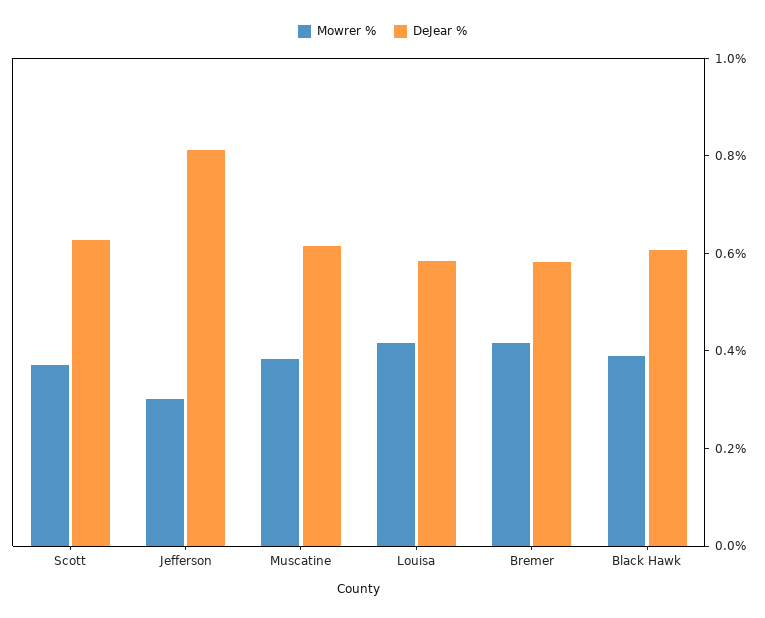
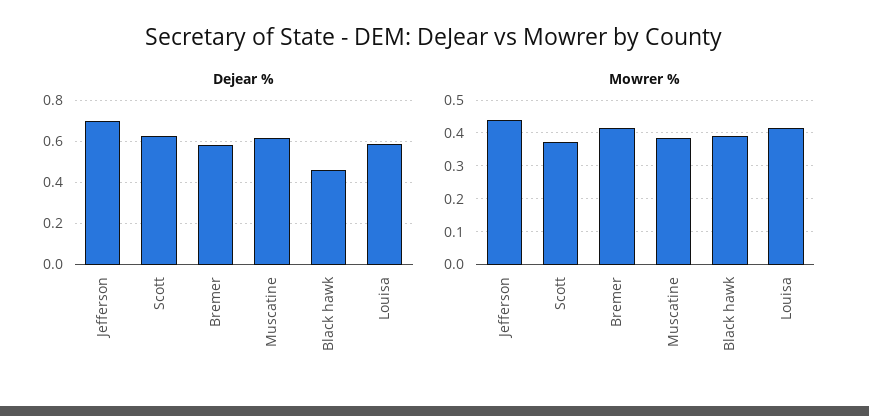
  {
    "Mowrer %": {
      "Scott": 0.38,
-     "Jefferson": 0.3,
+     "Jefferson": 0.44,
      "Muscatine": 0.38,
      "Louisa": 0.42,
      "Bremer": 0.42,
      "Black Hawk": 0.4
    },
    "DeJear %": {
      "Scott": 0.65,
-     "Jefferson": 0.8,
+     "Jefferson": 0.7,
      "Muscatine": 0.6,
      "Louisa": 0.6,
      "Bremer": 0.6,
-     "Black Hawk": 0.6
+     "Black Hawk": 0.45
    }
  }

